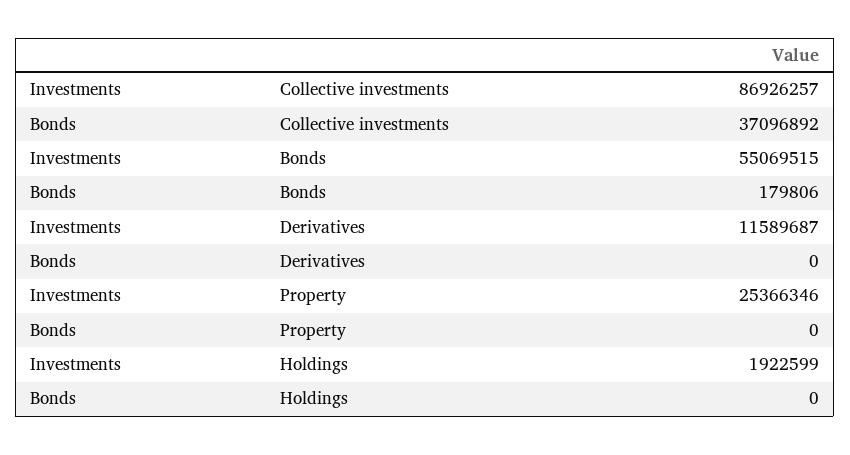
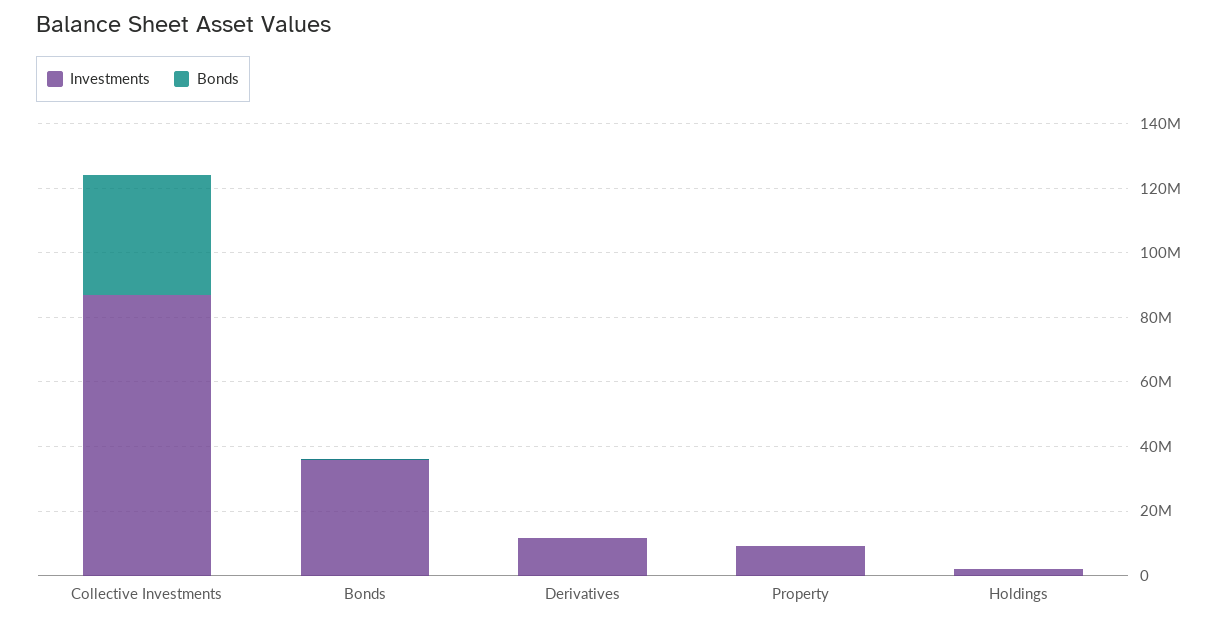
  {
    "Investments": {
      "Collective investments": 86926257,
-     "Bonds": 55069515,
+     "Bonds": 35000000,
      "Derivatives": 11589687,
-     "Property": 25366346,
+     "Property": 10000000,
      "Holdings": 1922599
    },
    "Bonds": {
      "Collective investments": 37096892,
      "Bonds": 179806,
      "Derivatives": 0,
      "Property": 0,
      "Holdings": 0
    }
  }

